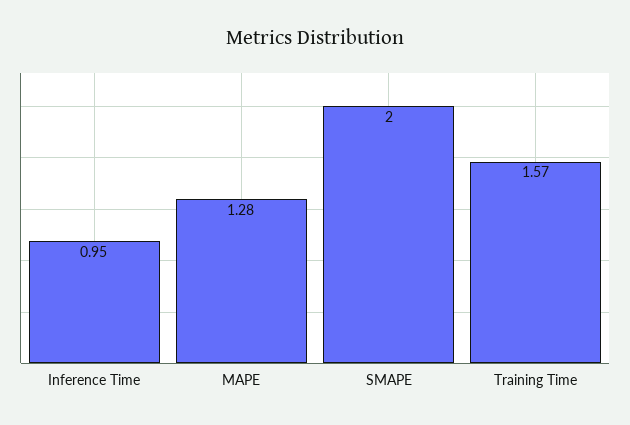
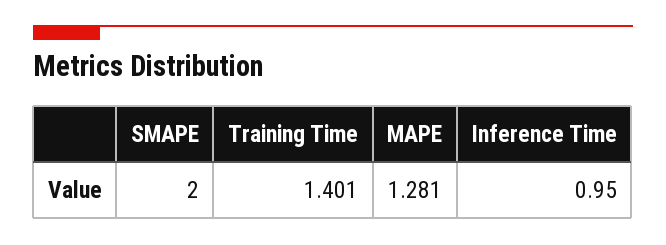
  {
    "Inference Time": 0.95,
    "MAPE": 1.281,
    "SMAPE": 2,
-   "Training Time": 1.57
+   "Training Time": 1.401
  }

